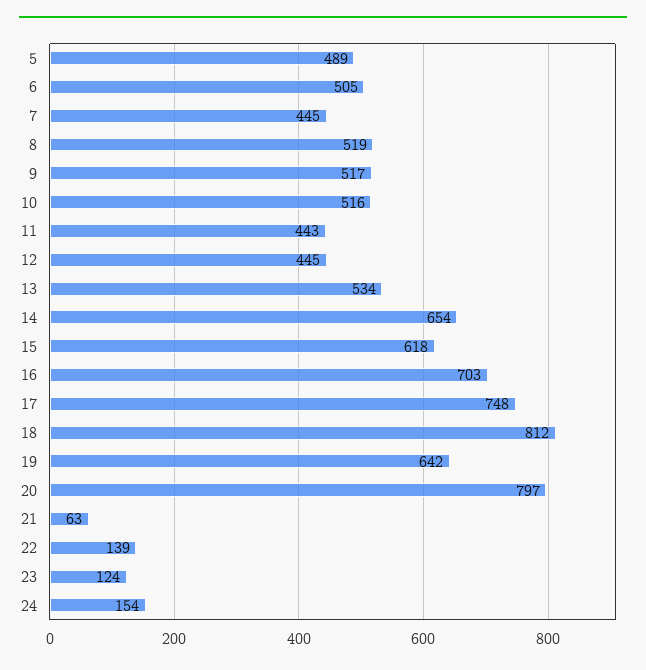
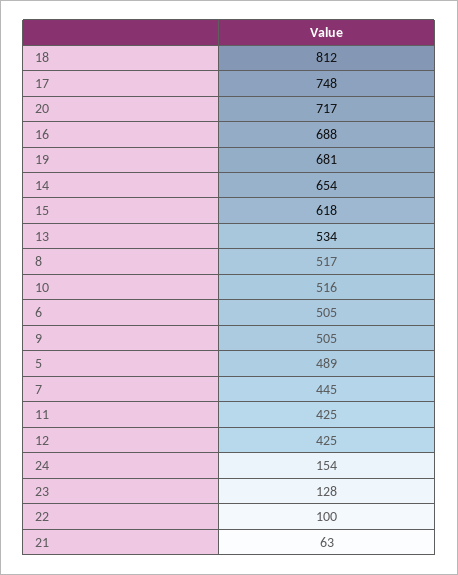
  {
    "5": 489,
    "6": 505,
    "7": 445,
-   "8": 519,
+   "8": 517,
-   "9": 517,
+   "9": 505,
    "10": 516,
-   "11": 443,
+   "11": 425,
-   "12": 445,
+   "12": 425,
    "13": 534,
    "14": 654,
    "15": 618,
-   "16": 703,
+   "16": 688,
    "17": 748,
    "18": 812,
-   "19": 642,
+   "19": 681,
-   "20": 797,
+   "20": 717,
    "21": 63,
-   "22": 139,
+   "22": 100,
-   "23": 124,
+   "23": 128,
    "24": 154
  }

